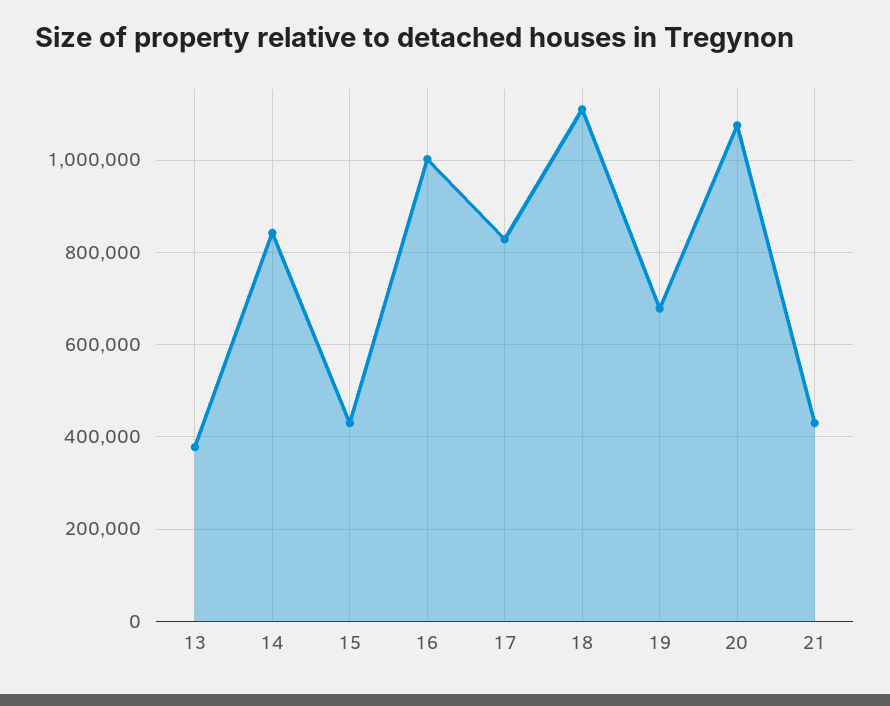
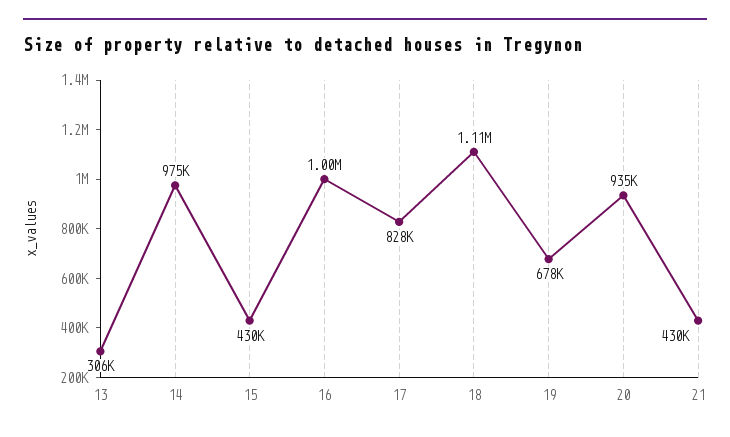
  {
-   "13": 380000,
+   "13": 306000,
-   "14": 840000,
+   "14": 975000,
    "15": 430000,
    "16": 1000000,
    "17": 828000,
    "18": 1110000,
    "19": 678000,
-   "20": 1080000,
+   "20": 935000,
    "21": 430000
  }

